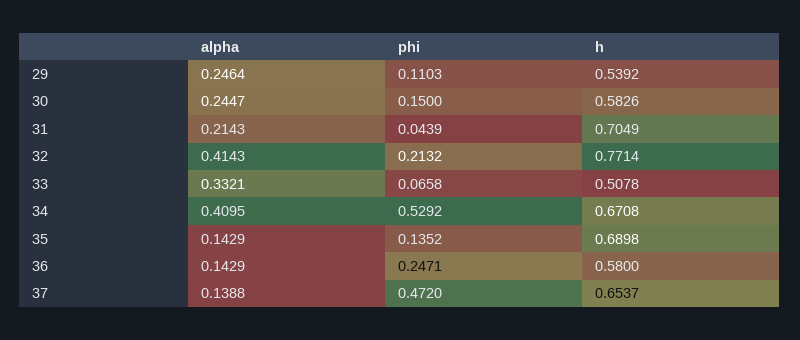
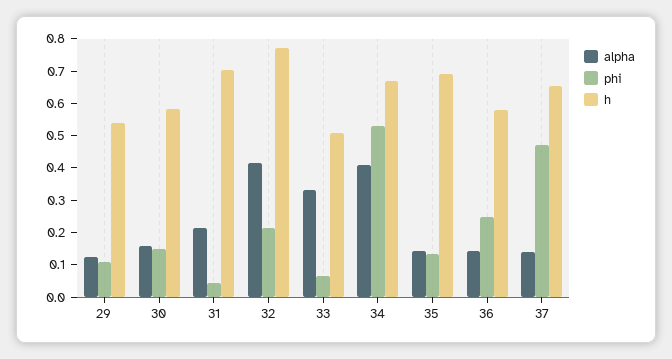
  {
    "alpha": {
-     "29": 0.2464,
+     "29": 0.125,
-     "30": 0.2447,
+     "30": 0.15,
      "31": 0.2143,
      "32": 0.4143,
      "33": 0.3321,
      "34": 0.4095,
      "35": 0.1429,
      "36": 0.1429,
      "37": 0.1388
    },
    "phi": {
      "29": 0.1103,
      "30": 0.15,
      "31": 0.0439,
      "32": 0.2132,
      "33": 0.0658,
      "34": 0.5292,
      "35": 0.1352,
      "36": 0.2471,
      "37": 0.472
    },
    "h": {
      "29": 0.5392,
      "30": 0.5826,
      "31": 0.7049,
      "32": 0.7714,
      "33": 0.5078,
      "34": 0.6708,
      "35": 0.6898,
      "36": 0.58,
      "37": 0.6537
    }
  }

